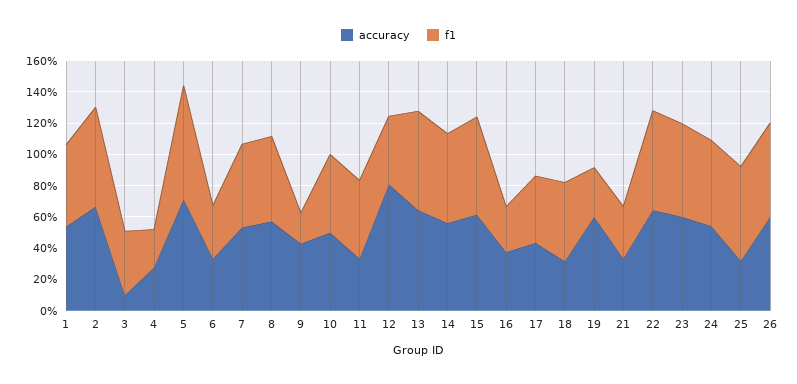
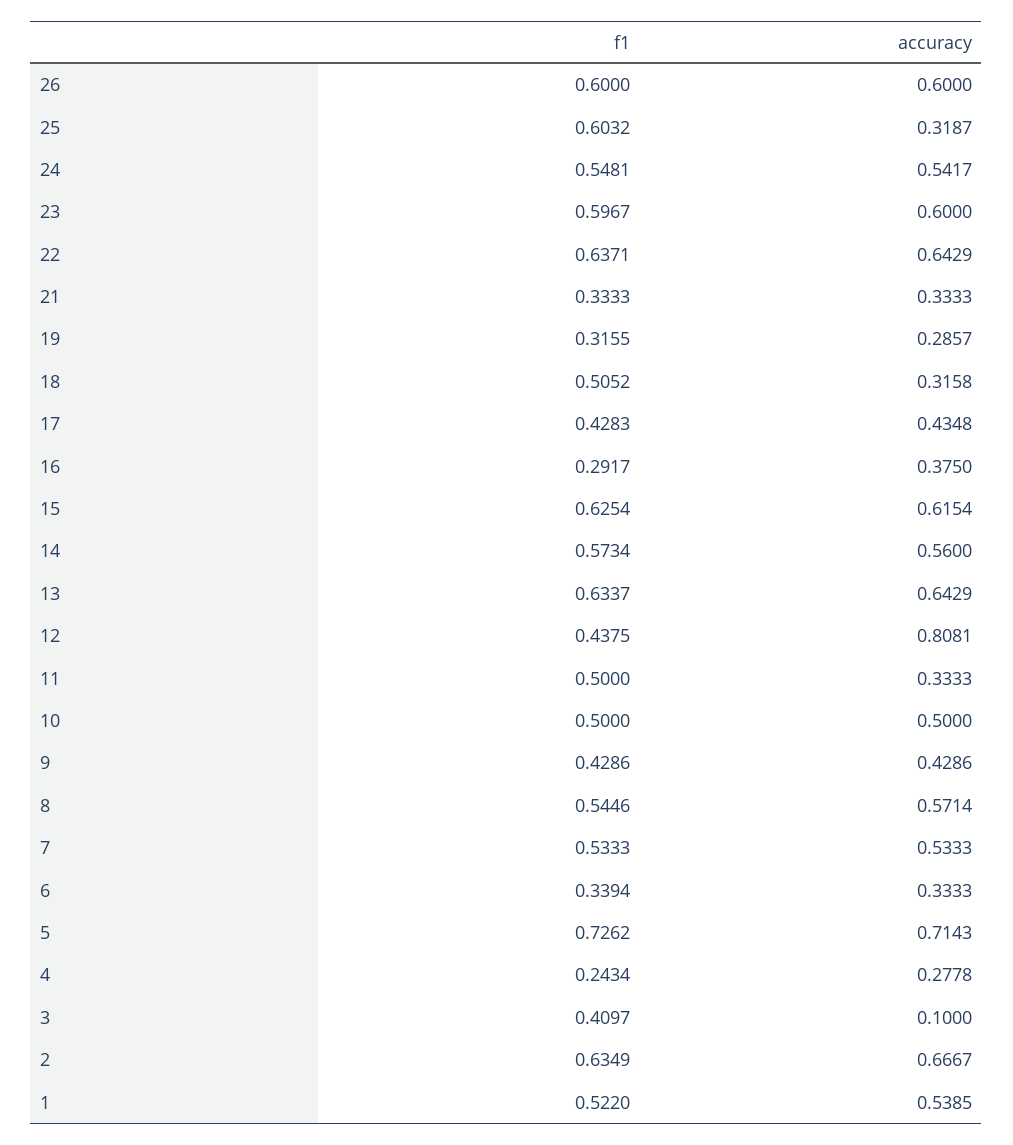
  {
    "accuracy": {
      "1": 0.5385,
      "2": 0.6667,
      "3": 0.1,
      "4": 0.2778,
      "5": 0.7143,
      "6": 0.3333,
      "7": 0.5333,
      "8": 0.5714,
      "9": 0.4286,
      "10": 0.5,
      "11": 0.3333,
      "12": 0.8081,
      "13": 0.6429,
      "14": 0.56,
      "15": 0.6154,
      "16": 0.375,
      "17": 0.4348,
      "18": 0.3158,
-     "19": 0.6,
+     "19": 0.2857,
      "21": 0.3333,
      "22": 0.6429,
      "23": 0.6,
      "24": 0.5417,
      "25": 0.3187,
      "26": 0.6
    },
    "f1": {
      "1": 0.522,
      "2": 0.6349,
      "3": 0.4097,
      "4": 0.2434,
      "5": 0.7262,
      "6": 0.3394,
      "7": 0.5333,
      "8": 0.5446,
-     "9": 0.2,
+     "9": 0.4286,
      "10": 0.5,
      "11": 0.5,
      "12": 0.4375,
      "13": 0.6337,
      "14": 0.5734,
      "15": 0.6254,
      "16": 0.2917,
      "17": 0.4283,
      "18": 0.5052,
      "19": 0.3155,
      "21": 0.3333,
      "22": 0.6371,
      "23": 0.5967,
      "24": 0.5481,
      "25": 0.6032,
      "26": 0.6
    }
  }

